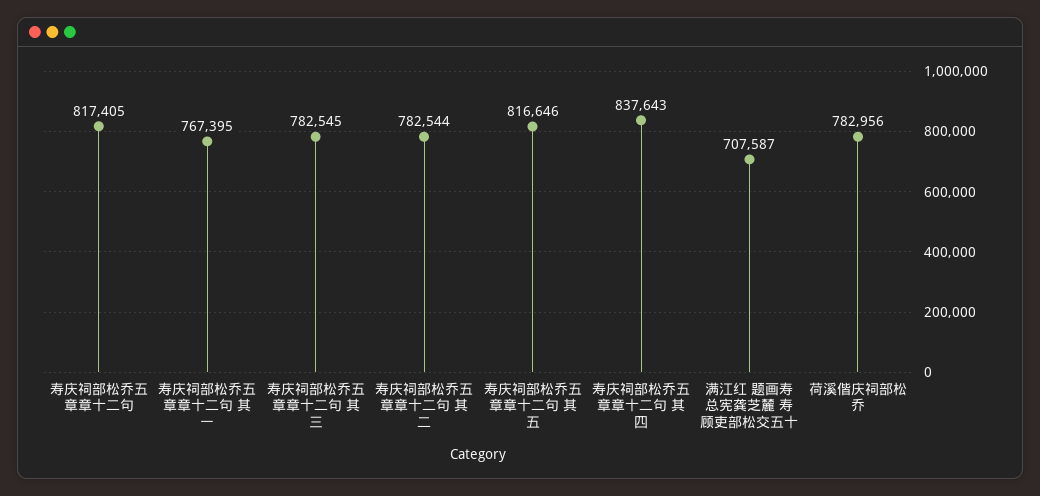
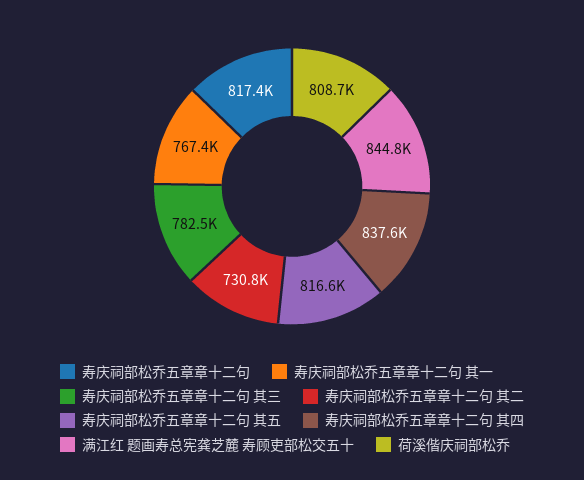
  {
    "寿庆祠部松乔五章章十二句": 817405,
    "寿庆祠部松乔五章章十二句 其一": 767395,
    "寿庆祠部松乔五章章十二句 其三": 782545,
-   "寿庆祠部松乔五章章十二句 其二": 782544,
+   "寿庆祠部松乔五章章十二句 其二": 730800,
    "寿庆祠部松乔五章章十二句 其五": 816646,
    "寿庆祠部松乔五章章十二句 其四": 837643,
-   "满江红 题画寿总宪龚芝麓 寿顾吏部松交五十": 707587,
+   "满江红 题画寿总宪龚芝麓 寿顾吏部松交五十": 844800,
-   "荷溪偕庆祠部松乔": 782956
+   "荷溪偕庆祠部松乔": 808700
  }

